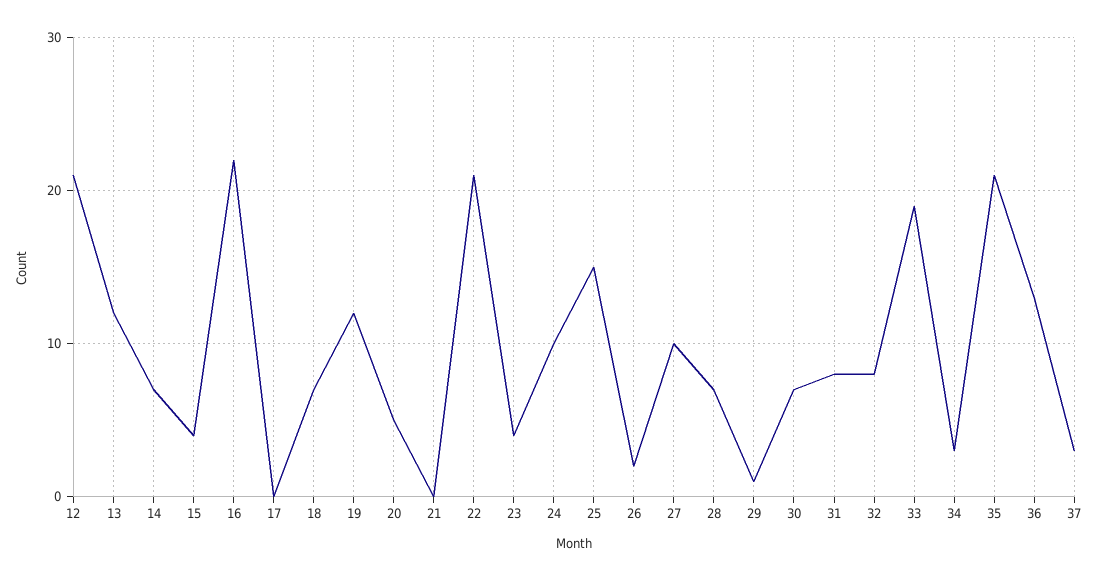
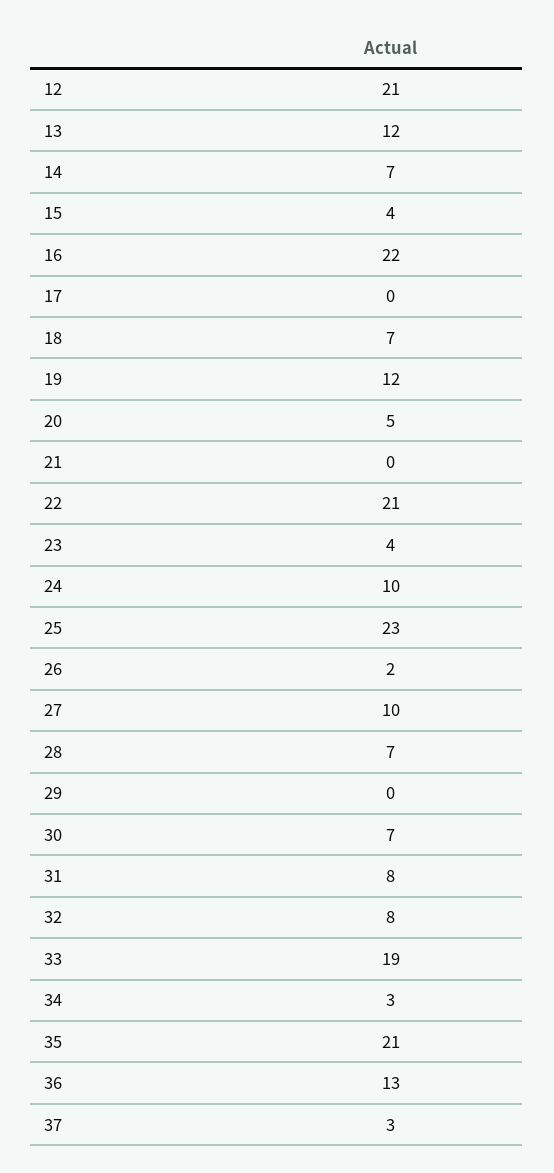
  {
    "12": 21,
    "13": 12,
    "14": 7,
    "15": 4,
    "16": 22,
    "17": 0,
    "18": 7,
    "19": 12,
    "20": 5,
    "21": 0,
    "22": 21,
    "23": 4,
    "24": 10,
-   "25": 15,
+   "25": 23,
    "26": 2,
    "27": 10,
    "28": 7,
-   "29": 1,
+   "29": 0,
    "30": 7,
    "31": 8,
    "32": 8,
    "33": 19,
    "34": 3,
    "35": 21,
    "36": 13,
    "37": 3
  }

